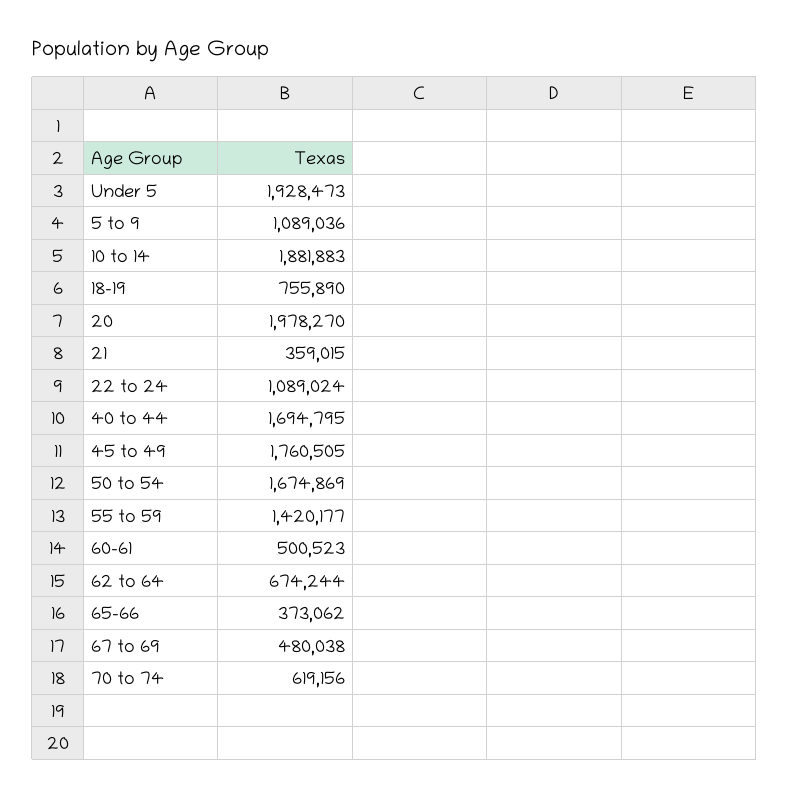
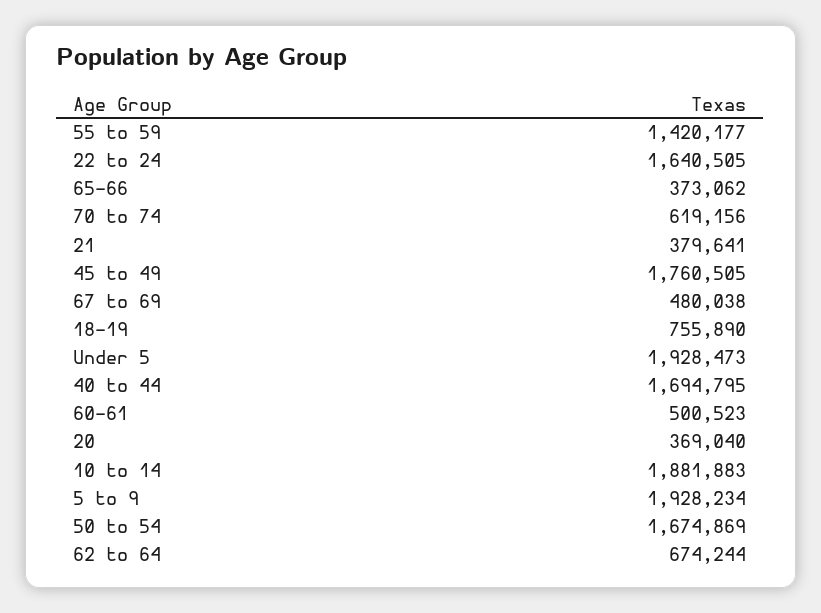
  {
    "Under 5": 1928473,
-   "5 to 9": 1089036,
+   "5 to 9": 1928234,
    "10 to 14": 1881883,
    "18-19": 755890,
-   "20": 1978270,
+   "20": 369040,
-   "21": 359015,
+   "21": 379641,
-   "22 to 24": 1089024,
+   "22 to 24": 1640505,
    "40 to 44": 1694795,
    "45 to 49": 1760505,
    "50 to 54": 1674869,
    "55 to 59": 1420177,
    "60-61": 500523,
    "62 to 64": 674244,
    "65-66": 373062,
    "67 to 69": 480038,
    "70 to 74": 619156
  }

